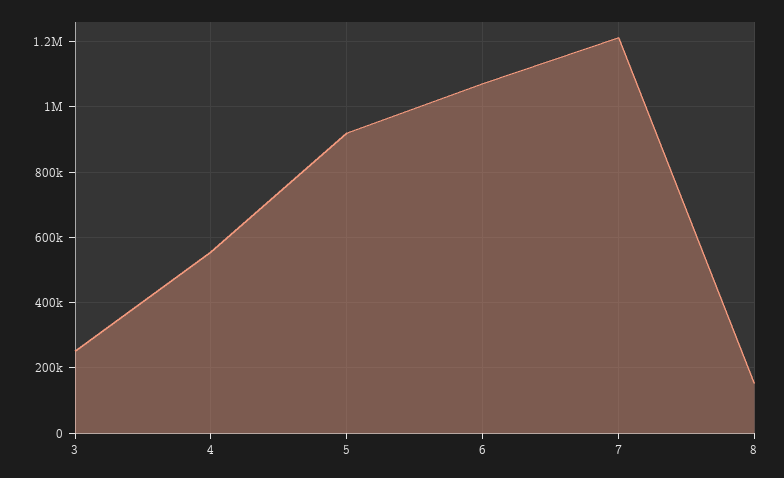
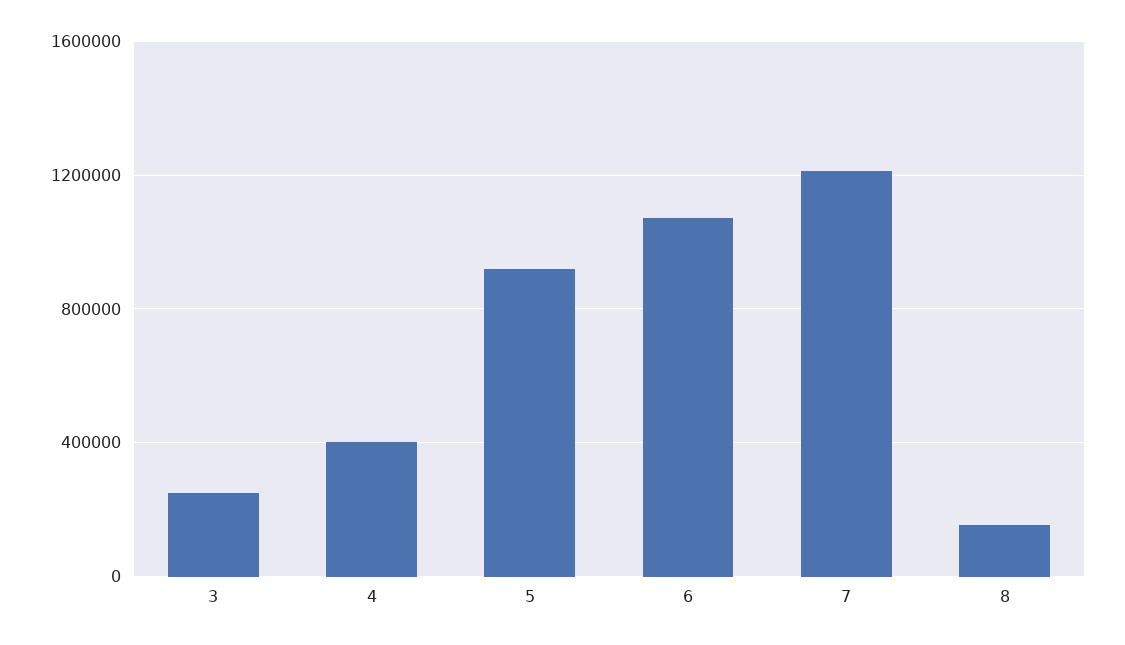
  {
    "3": 260000,
-   "4": 560000,
+   "4": 400000,
    "5": 920000,
    "6": 1080000,
    "7": 1220000,
    "8": 160000
  }

